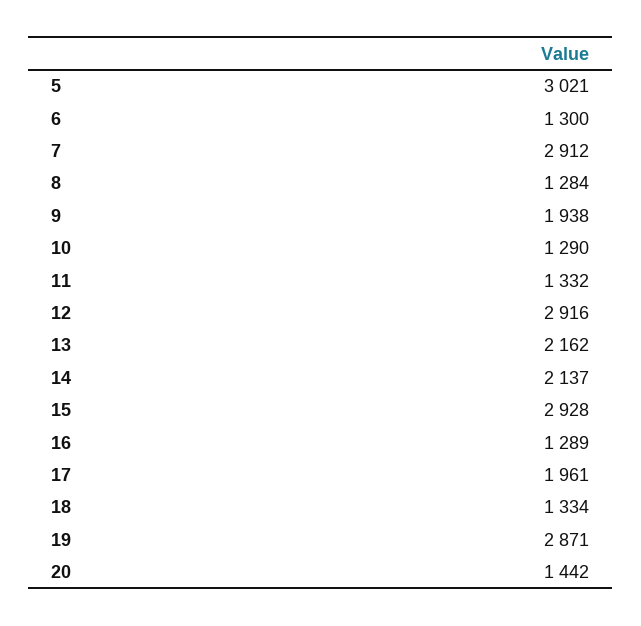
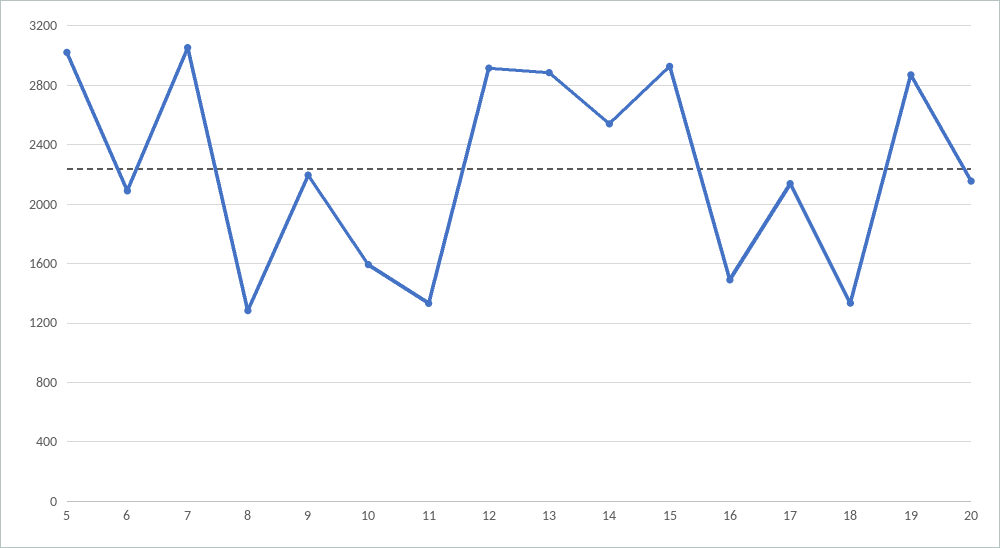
  {
    "5": 3021,
-   "6": 1300,
+   "6": 2100,
-   "7": 2912,
+   "7": 3050,
    "8": 1284,
-   "9": 1938,
+   "9": 2200,
-   "10": 1290,
+   "10": 1600,
    "11": 1332,
    "12": 2916,
-   "13": 2162,
+   "13": 2900,
-   "14": 2137,
+   "14": 2550,
    "15": 2928,
-   "16": 1289,
+   "16": 1500,
-   "17": 1961,
+   "17": 2150,
    "18": 1334,
    "19": 2871,
-   "20": 1442
+   "20": 2150
  }

